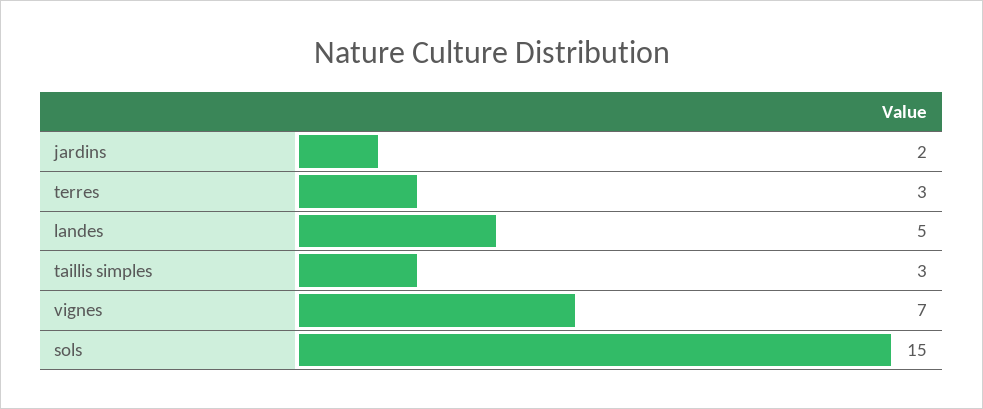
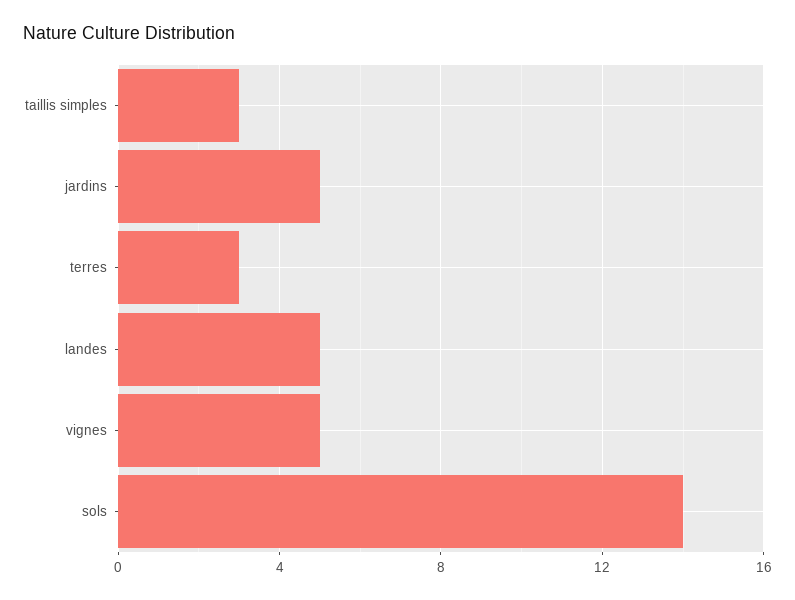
  {
-   "jardins": 2,
+   "jardins": 5,
    "terres": 3,
    "landes": 5,
    "taillis simples": 3,
-   "vignes": 7,
+   "vignes": 5,
-   "sols": 15
+   "sols": 14
  }

